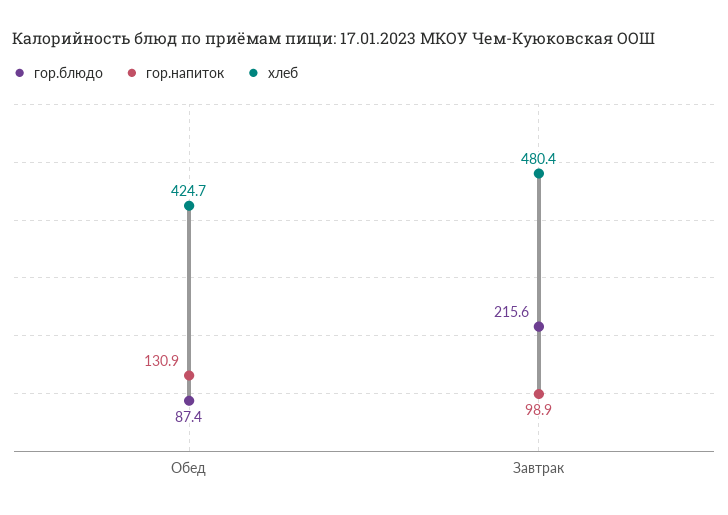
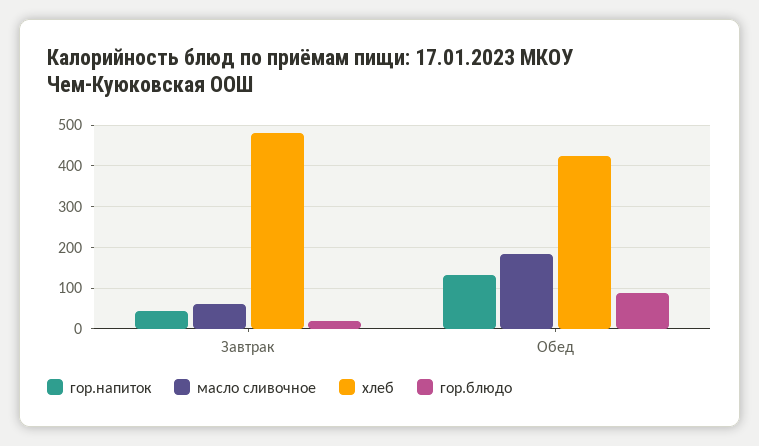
  {
    "гор.блюдо": {
      "Обед": 87.4,
-     "Завтрак": 215.6
+     "Завтрак": 20
    },
    "гор.напиток": {
      "Обед": 130.9,
-     "Завтрак": 98.9
+     "Завтрак": 40
    },
    "хлеб": {
      "Обед": 424.7,
      "Завтрак": 480.4
-   }
+   },
+   "масло сливочное": {
+     "Завтрак": 60,
+     "Обед": 180
+   }
  }

